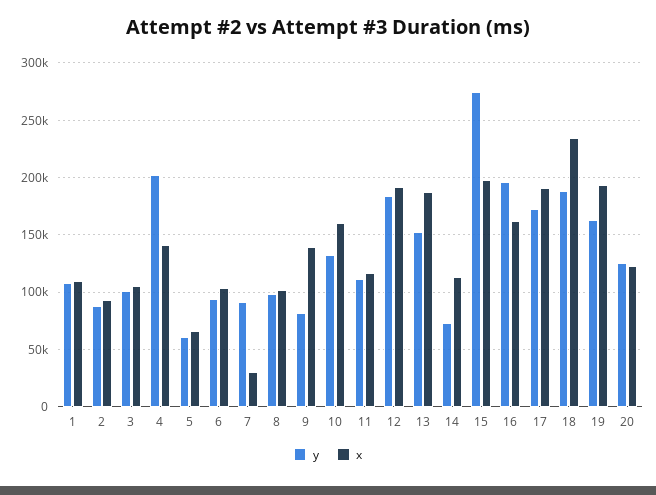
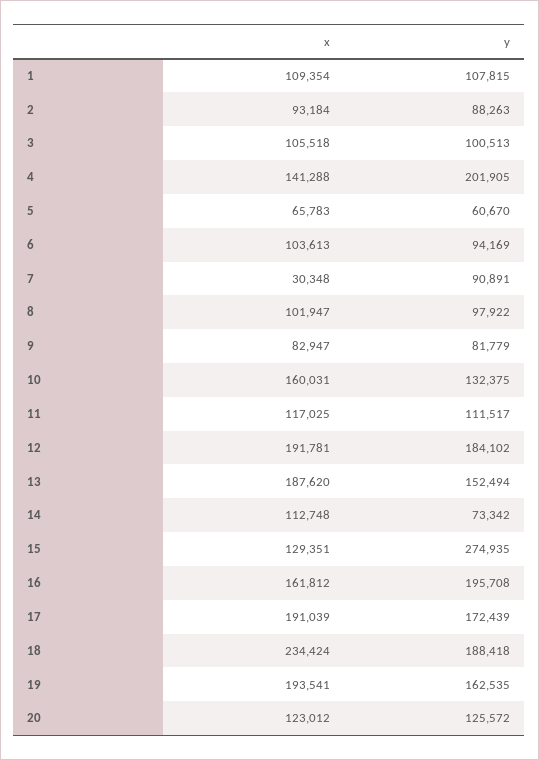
  {
    "y": {
      "1": 107815,
      "2": 88263,
      "3": 100513,
      "4": 201905,
      "5": 60670,
      "6": 94169,
      "7": 90891,
      "8": 97922,
      "9": 81779,
      "10": 132375,
      "11": 111517,
      "12": 184102,
      "13": 152494,
      "14": 73342,
      "15": 274935,
      "16": 195708,
      "17": 172439,
      "18": 188418,
      "19": 162535,
      "20": 125572
    },
    "x": {
      "1": 109354,
      "2": 93184,
      "3": 105518,
      "4": 141288,
      "5": 65783,
      "6": 103613,
      "7": 30348,
      "8": 101947,
-     "9": 140000,
+     "9": 82947,
      "10": 160031,
      "11": 117025,
      "12": 191781,
      "13": 187620,
      "14": 112748,
-     "15": 200000,
+     "15": 129351,
      "16": 161812,
      "17": 191039,
      "18": 234424,
      "19": 193541,
      "20": 123012
    }
  }

